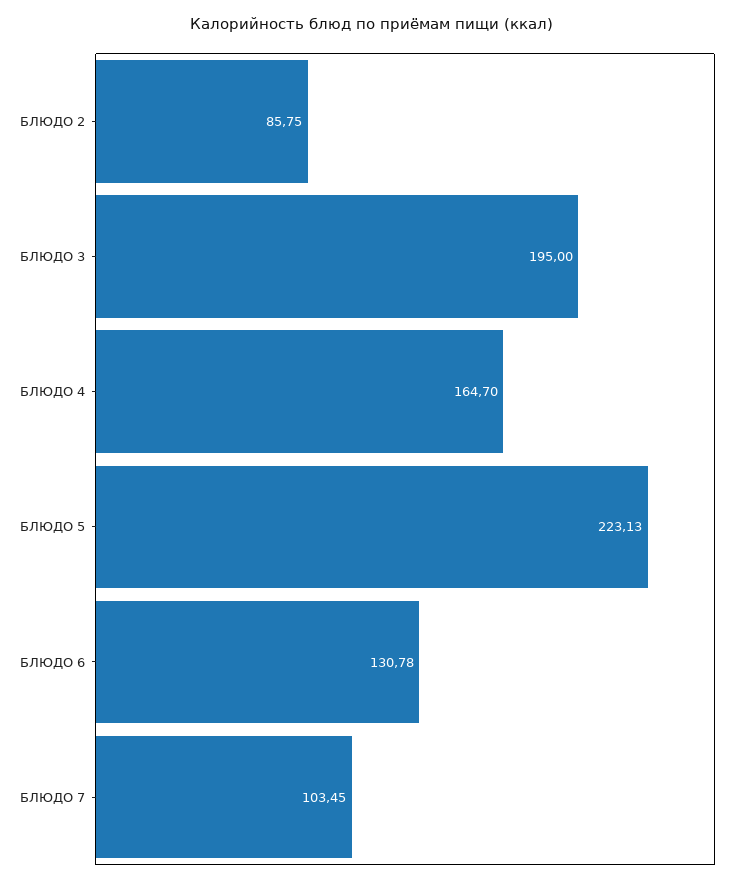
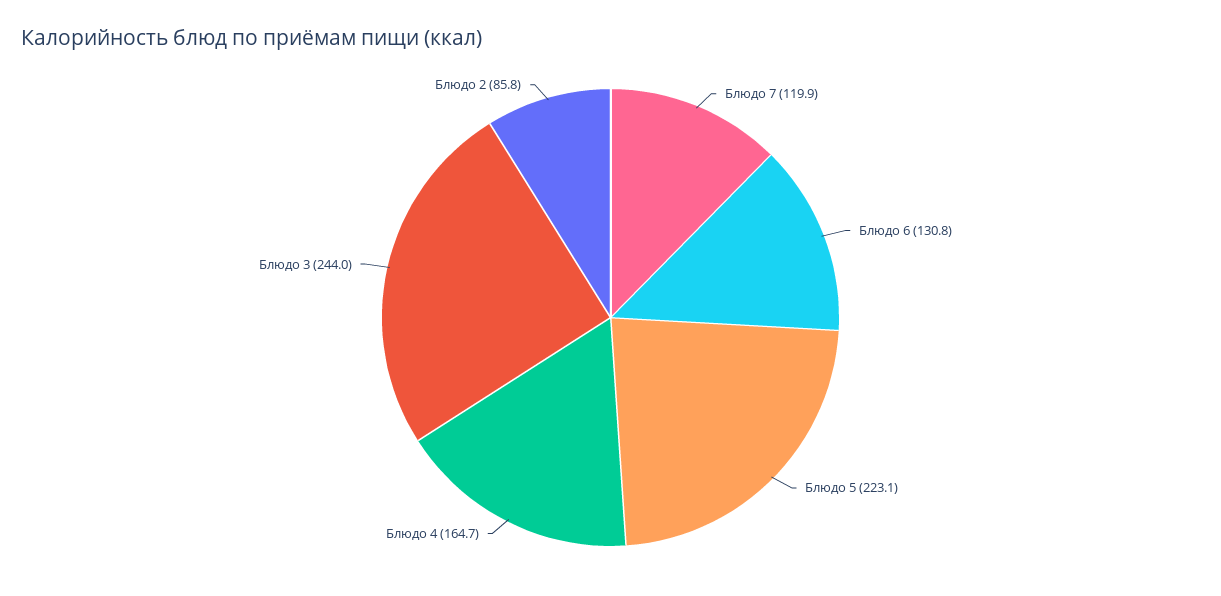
  {
    "БЛЮДО 2": 85.75,
-   "БЛЮДО 3": 195,
+   "БЛЮДО 3": 244,
    "БЛЮДО 4": 164.7,
    "БЛЮДО 5": 223.13,
    "БЛЮДО 6": 130.78,
-   "БЛЮДО 7": 103.45
+   "БЛЮДО 7": 119.9
  }

